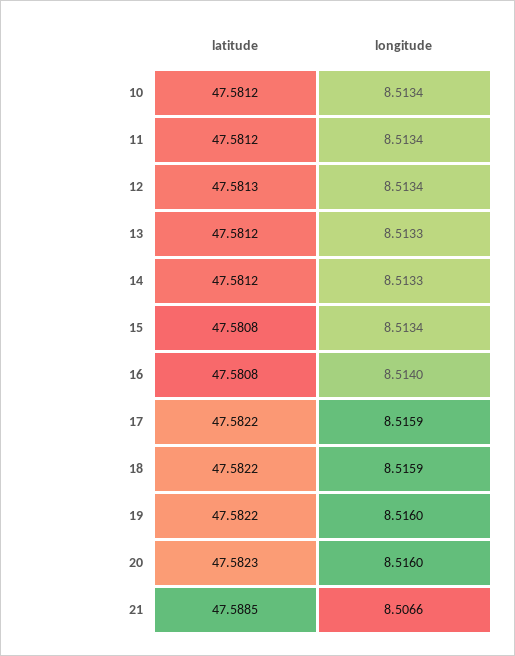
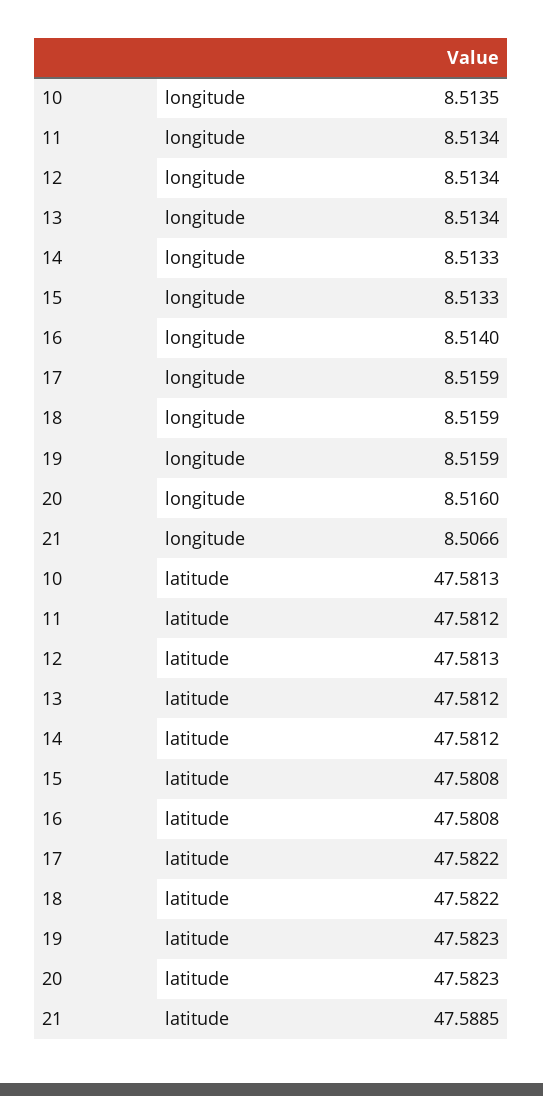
  {
    "latitude": {
-     "10": 47.5812,
+     "10": 47.5813,
      "11": 47.5812,
      "12": 47.5813,
      "13": 47.5812,
      "14": 47.5812,
      "15": 47.5808,
      "16": 47.5808,
      "17": 47.5822,
      "18": 47.5822,
-     "19": 47.5822,
+     "19": 47.5823,
      "20": 47.5823,
      "21": 47.5885
    },
    "longitude": {
-     "10": 8.5134,
+     "10": 8.5135,
      "11": 8.5134,
      "12": 8.5134,
-     "13": 8.5133,
+     "13": 8.5134,
      "14": 8.5133,
-     "15": 8.5134,
+     "15": 8.5133,
      "16": 8.514,
      "17": 8.5159,
      "18": 8.5159,
-     "19": 8.516,
+     "19": 8.5159,
      "20": 8.516,
      "21": 8.5066
    }
  }

